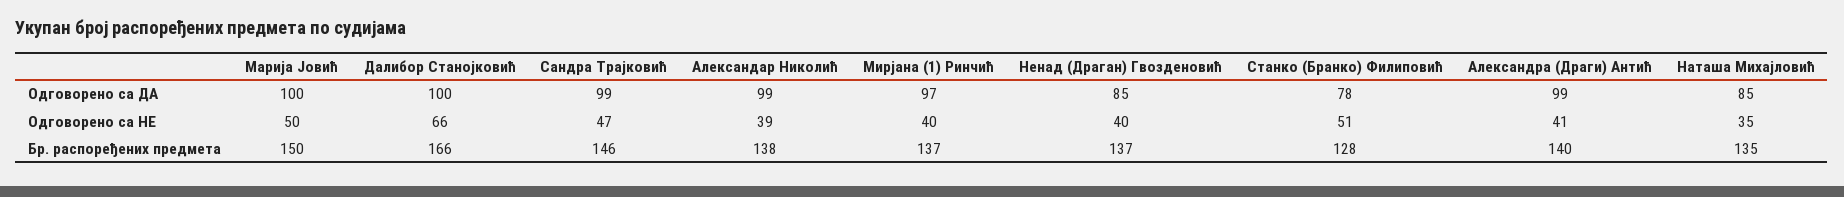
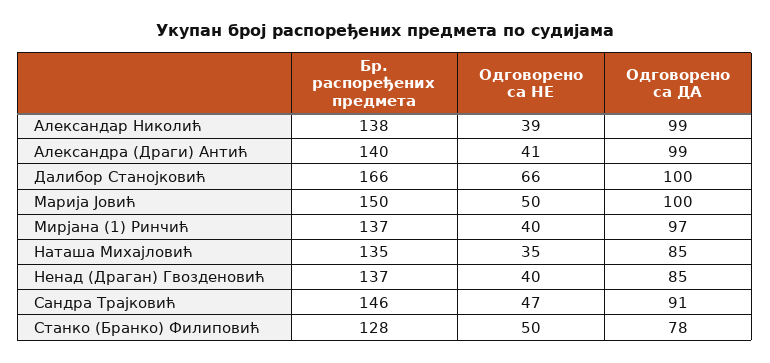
  {
    "Марија Јовић": {
      "Одговорено са ДА": 100,
      "Одговорено са НЕ": 50,
      "Бр. распоређених предмета": 150
    },
    "Далибор Станојковић": {
      "Одговорено са ДА": 100,
      "Одговорено са НЕ": 66,
      "Бр. распоређених предмета": 166
    },
    "Сандра Трајковић": {
-     "Одговорено са ДА": 99,
+     "Одговорено са ДА": 91,
      "Одговорено са НЕ": 47,
      "Бр. распоређених предмета": 146
    },
    "Александар Николић": {
      "Одговорено са ДА": 99,
      "Одговорено са НЕ": 39,
      "Бр. распоређених предмета": 138
    },
    "Мирјана (1) Ринчић": {
      "Одговорено са ДА": 97,
      "Одговорено са НЕ": 40,
      "Бр. распоређених предмета": 137
    },
    "Ненад (Драган) Гвозденовић": {
      "Одговорено са ДА": 85,
      "Одговорено са НЕ": 40,
      "Бр. распоређених предмета": 137
    },
    "Станко (Бранко) Филиповић": {
      "Одговорено са ДА": 78,
-     "Одговорено са НЕ": 51,
+     "Одговорено са НЕ": 50,
      "Бр. распоређених предмета": 128
    },
    "Александра (Драги) Антић": {
      "Одговорено са ДА": 99,
      "Одговорено са НЕ": 41,
      "Бр. распоређених предмета": 140
    },
    "Наташа Михајловић": {
      "Одговорено са ДА": 85,
      "Одговорено са НЕ": 35,
      "Бр. распоређених предмета": 135
    }
  }

